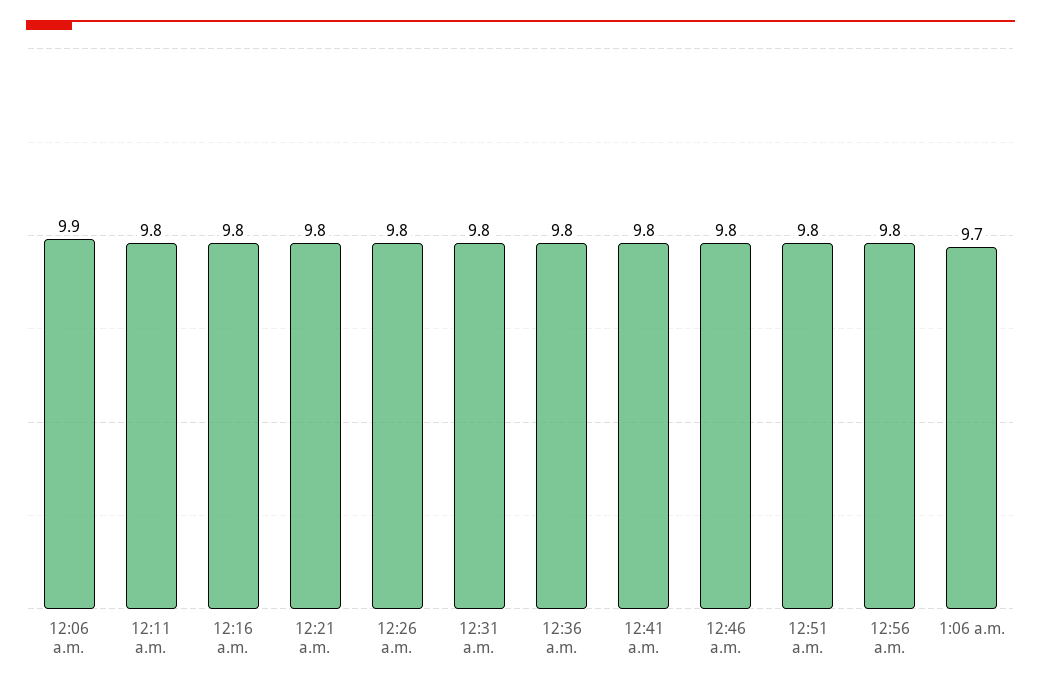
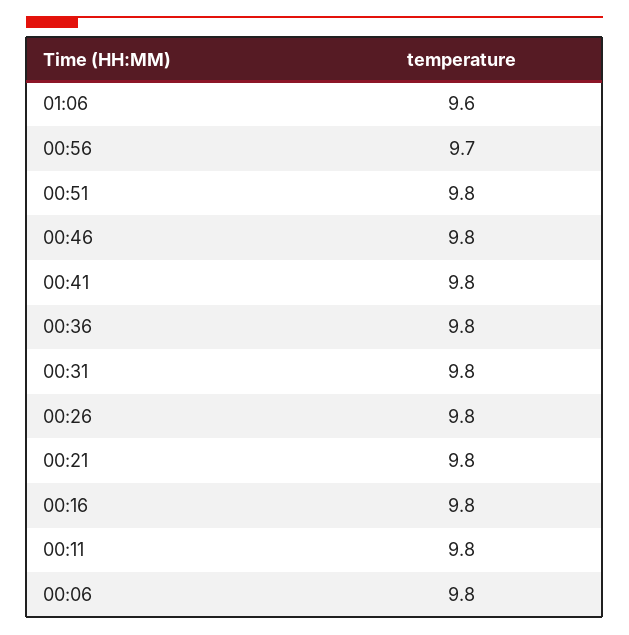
  {
-   "12:06 a.m.": 9.9,
+   "12:06 a.m.": 9.8,
    "12:11 a.m.": 9.8,
    "12:16 a.m.": 9.8,
    "12:21 a.m.": 9.8,
    "12:26 a.m.": 9.8,
    "12:31 a.m.": 9.8,
    "12:36 a.m.": 9.8,
    "12:41 a.m.": 9.8,
    "12:46 a.m.": 9.8,
    "12:51 a.m.": 9.8,
-   "12:56 a.m.": 9.8,
+   "12:56 a.m.": 9.7,
-   "1:06 a.m.": 9.7
+   "1:06 a.m.": 9.6
  }

